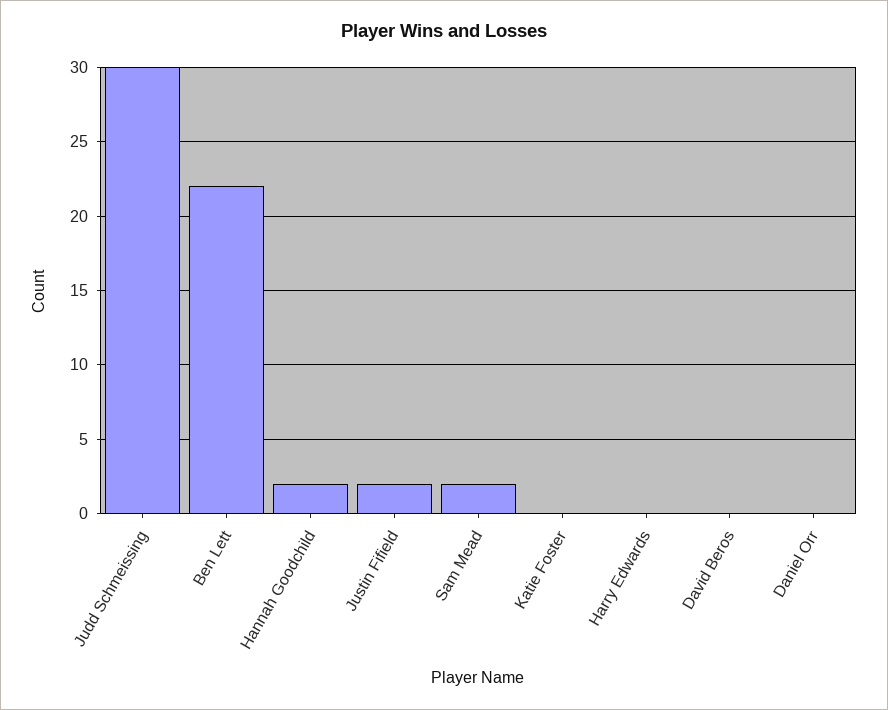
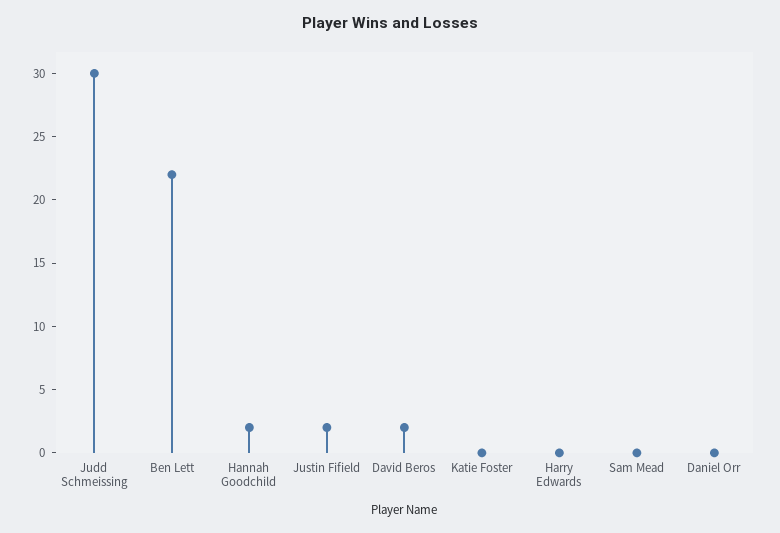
  {
    "Judd Schmeissing": 30,
    "Ben Lett": 22,
    "Hannah Goodchild": 2,
    "Justin Fifield": 2,
-   "Sam Mead": 2,
+   "Sam Mead": 0,
    "Katie Foster": 0,
    "Harry Edwards": 0,
-   "David Beros": 0,
+   "David Beros": 2,
    "Daniel Orr": 0
  }

